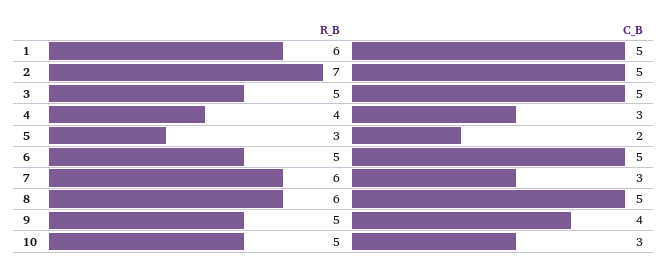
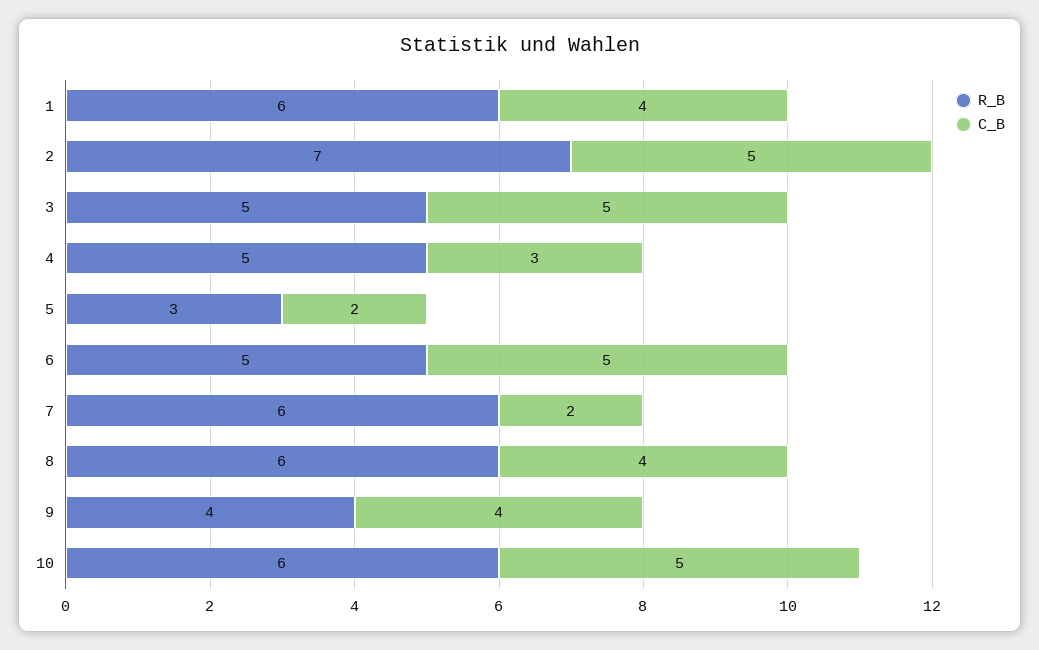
  {
    "R_B": {
      "1": 6,
      "2": 7,
      "3": 5,
-     "4": 4,
+     "4": 5,
      "5": 3,
      "6": 5,
      "7": 6,
      "8": 6,
-     "9": 5,
+     "9": 4,
-     "10": 5
+     "10": 6
    },
    "C_B": {
-     "1": 5,
+     "1": 4,
      "2": 5,
      "3": 5,
      "4": 3,
      "5": 2,
      "6": 5,
-     "7": 3,
+     "7": 2,
-     "8": 5,
+     "8": 4,
      "9": 4,
-     "10": 3
+     "10": 5
    }
  }

